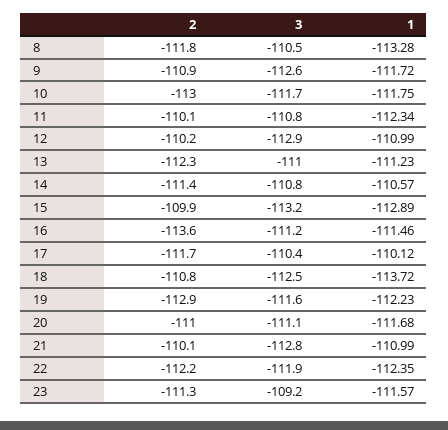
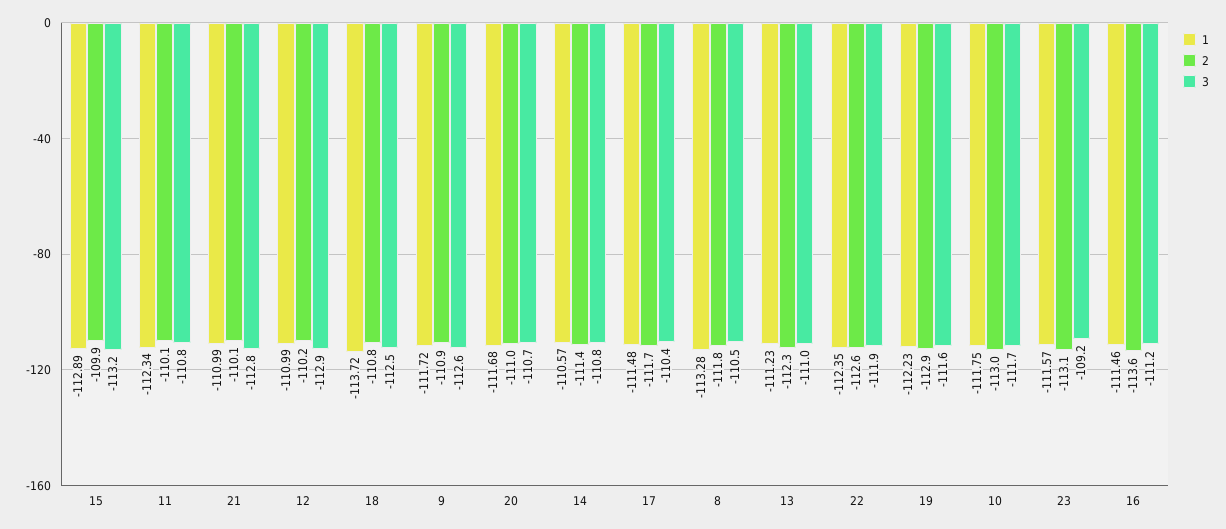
  {
    "2": {
      "8": -111.8,
      "9": -110.9,
      "10": -113,
      "11": -110.1,
      "12": -110.2,
      "13": -112.3,
      "14": -111.4,
      "15": -109.9,
      "16": -113.6,
      "17": -111.7,
      "18": -110.8,
      "19": -112.9,
      "20": -111,
      "21": -110.1,
-     "22": -112.2,
+     "22": -112.6,
-     "23": -111.3
+     "23": -113.1
    },
    "3": {
      "8": -110.5,
      "9": -112.6,
      "10": -111.7,
      "11": -110.8,
      "12": -112.9,
      "13": -111,
      "14": -110.8,
      "15": -113.2,
      "16": -111.2,
      "17": -110.4,
      "18": -112.5,
      "19": -111.6,
-     "20": -111.1,
+     "20": -110.7,
      "21": -112.8,
      "22": -111.9,
      "23": -109.2
    },
    "1": {
      "8": -113.28,
      "9": -111.72,
      "10": -111.75,
      "11": -112.34,
      "12": -110.99,
      "13": -111.23,
      "14": -110.57,
      "15": -112.89,
      "16": -111.46,
-     "17": -110.12,
+     "17": -111.48,
      "18": -113.72,
      "19": -112.23,
      "20": -111.68,
      "21": -110.99,
      "22": -112.35,
      "23": -111.57
    }
  }

